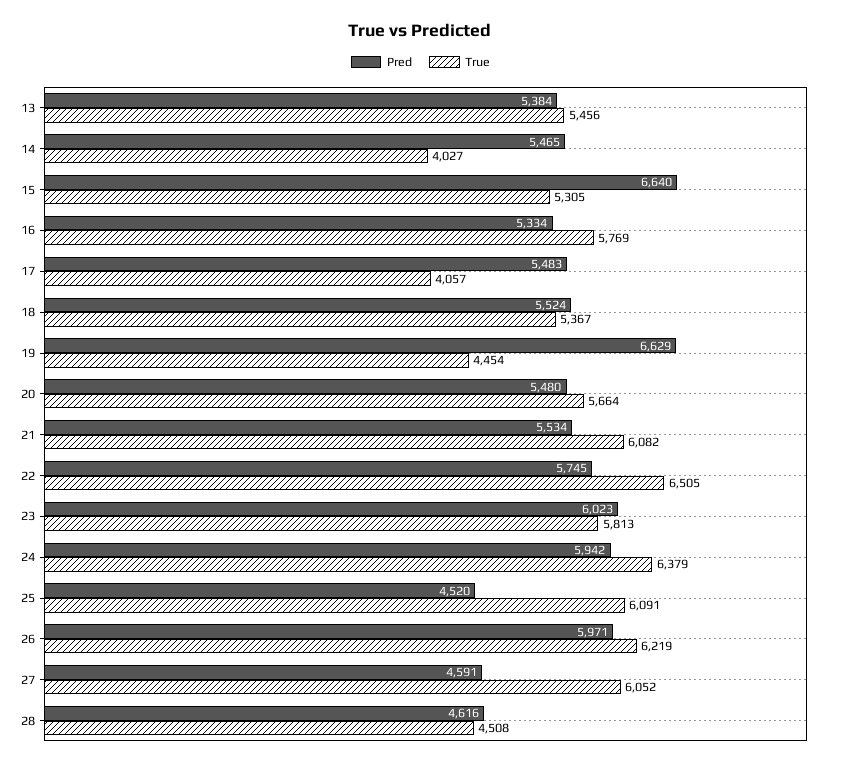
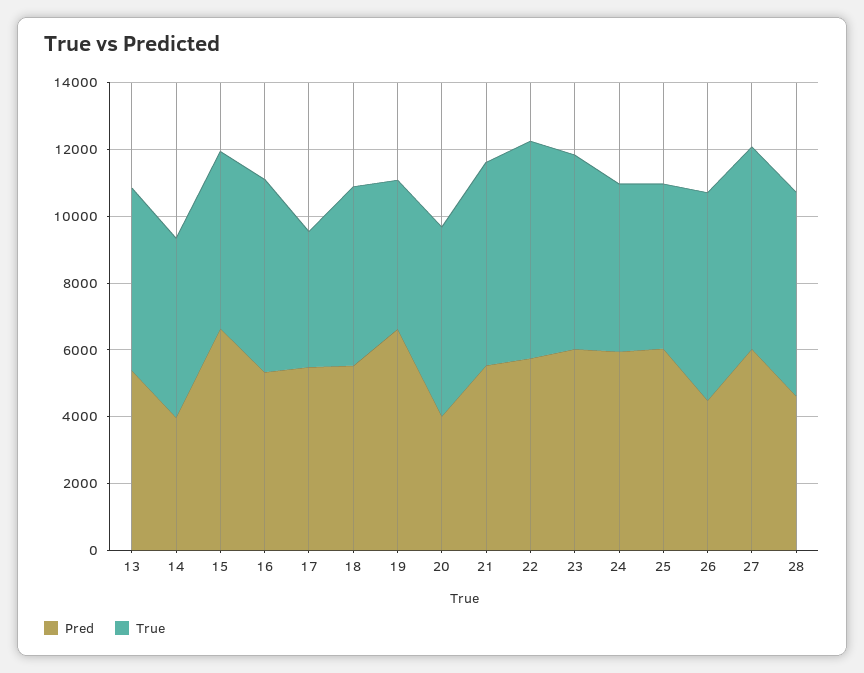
  {
    "Pred": {
      "13": 5384,
-     "14": 5465,
+     "14": 4000,
      "15": 6640,
      "16": 5334,
      "17": 5483,
      "18": 5524,
      "19": 6629,
-     "20": 5480,
+     "20": 4000,
      "21": 5534,
      "22": 5745,
      "23": 6023,
      "24": 5942,
-     "25": 4520,
+     "25": 6000,
-     "26": 5971,
+     "26": 4500,
-     "27": 4591,
+     "27": 6000,
      "28": 4616
    },
    "True": {
      "13": 5456,
-     "14": 4027,
+     "14": 5500,
      "15": 5305,
      "16": 5769,
      "17": 4057,
      "18": 5367,
      "19": 4454,
      "20": 5664,
      "21": 6082,
      "22": 6505,
      "23": 5813,
-     "24": 6379,
+     "24": 5000,
-     "25": 6091,
+     "25": 5000,
      "26": 6219,
      "27": 6052,
-     "28": 4508
+     "28": 6000
    }
  }

